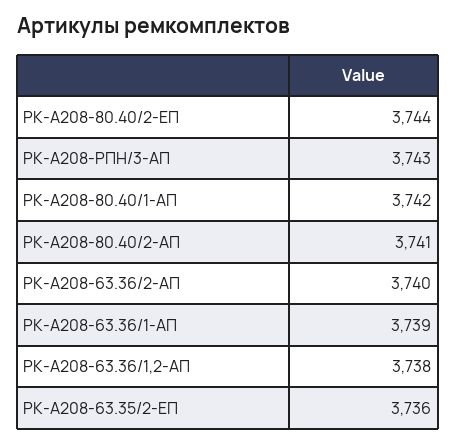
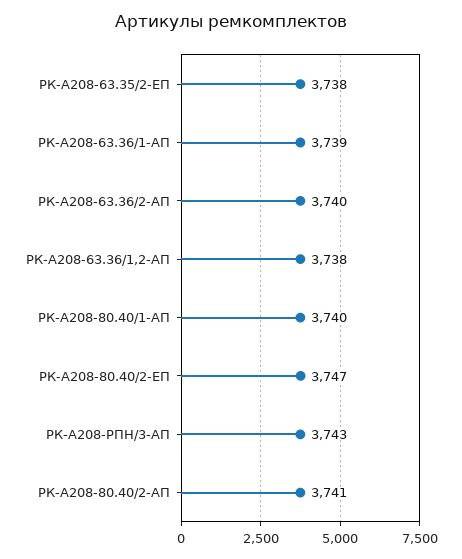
  {
-   "РК-А208-80.40/2-ЕП": 3744,
+   "РК-А208-80.40/2-ЕП": 3747,
    "РК-А208-РПН/3-АП": 3743,
-   "РК-А208-80.40/1-АП": 3742,
+   "РК-А208-80.40/1-АП": 3740,
    "РК-А208-80.40/2-АП": 3741,
    "РК-А208-63.36/2-АП": 3740,
    "РК-А208-63.36/1-АП": 3739,
    "РК-А208-63.36/1,2-АП": 3738,
-   "РК-А208-63.35/2-ЕП": 3736
+   "РК-А208-63.35/2-ЕП": 3738
  }

